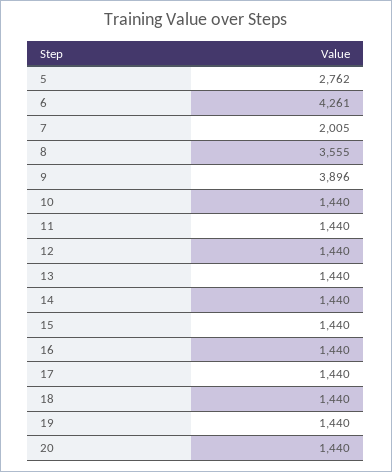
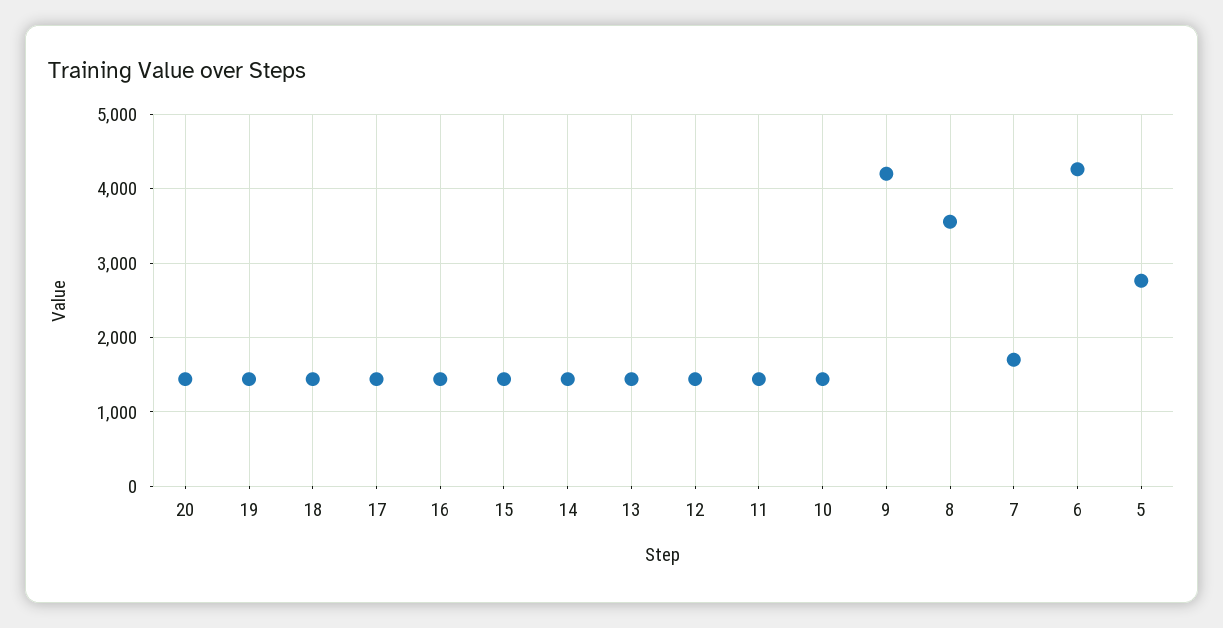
  {
    "5": 2762,
    "6": 4261,
-   "7": 2005,
+   "7": 1700,
    "8": 3555,
-   "9": 3896,
+   "9": 4200,
    "10": 1440,
    "11": 1440,
    "12": 1440,
    "13": 1440,
    "14": 1440,
    "15": 1440,
    "16": 1440,
    "17": 1440,
    "18": 1440,
    "19": 1440,
    "20": 1440
  }

